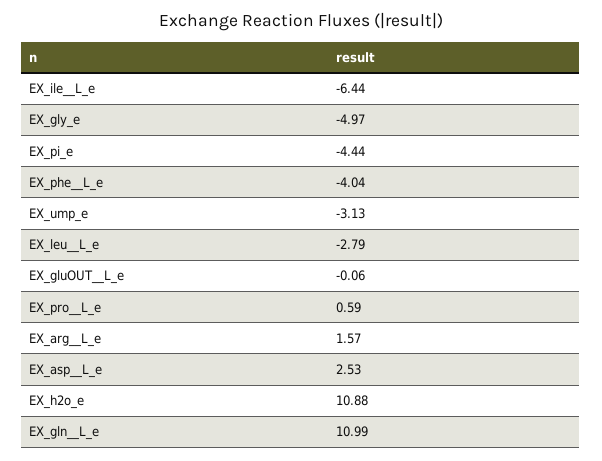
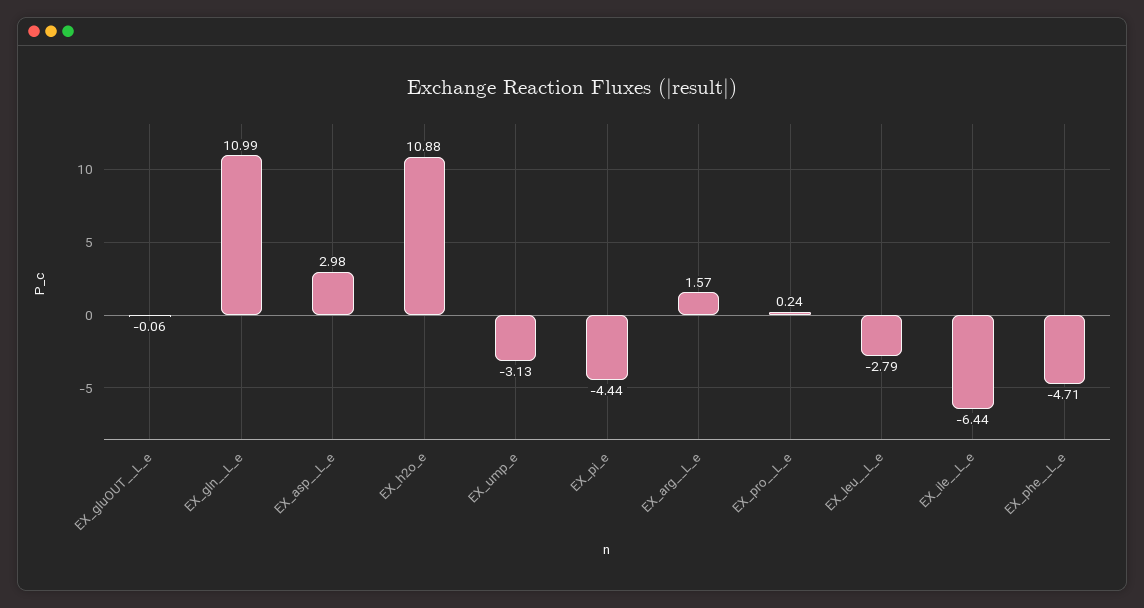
  {
    "EX_ile__L_e": -6.44,
-   "EX_gly_e": -4.97,
    "EX_pi_e": -4.44,
-   "EX_phe__L_e": -4.04,
+   "EX_phe__L_e": -4.71,
    "EX_ump_e": -3.13,
    "EX_leu__L_e": -2.79,
    "EX_gluOUT__L_e": -0.06,
-   "EX_pro__L_e": 0.59,
+   "EX_pro__L_e": 0.24,
    "EX_arg__L_e": 1.57,
-   "EX_asp__L_e": 2.53,
+   "EX_asp__L_e": 2.98,
    "EX_h2o_e": 10.88,
    "EX_gln__L_e": 10.99
  }

